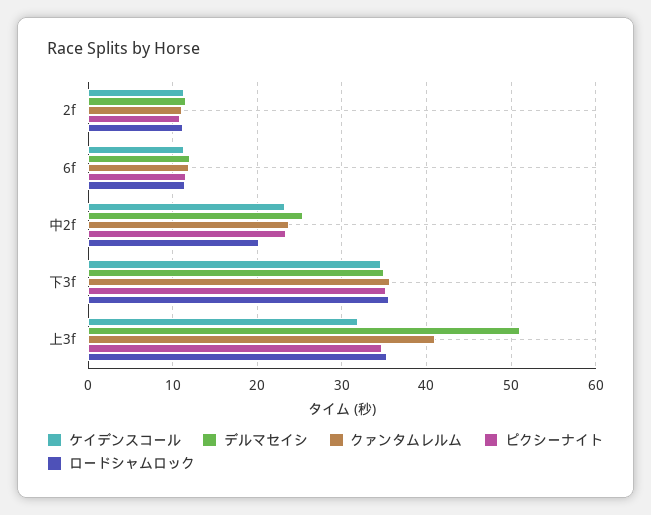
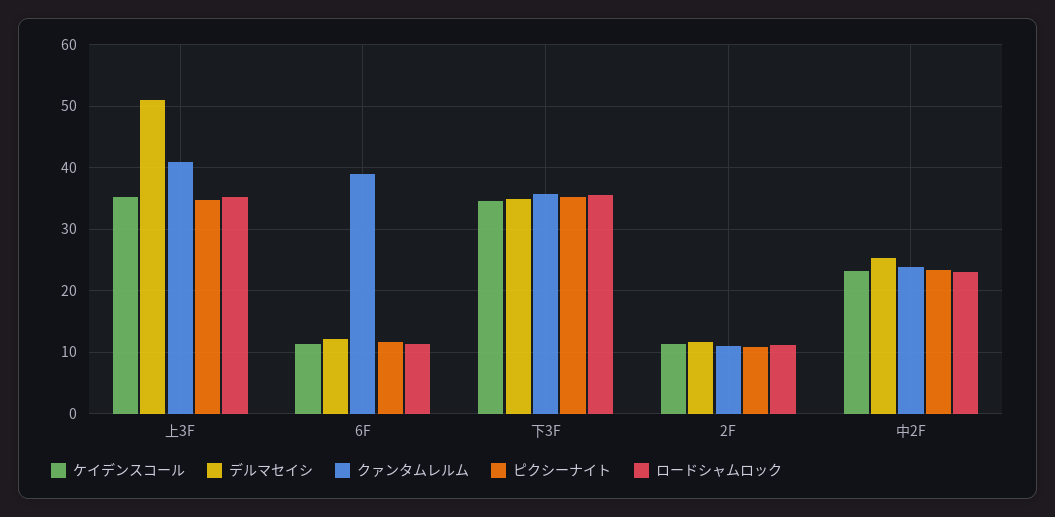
  {
    "ケイデンスコール": {
      "2f": 11,
      "6f": 11,
      "中2f": 23,
      "下3f": 35,
-     "上3f": 32
+     "上3f": 35
    },
    "デルマセイシ": {
      "2f": 12,
      "6f": 12,
      "中2f": 25,
      "下3f": 35,
      "上3f": 51
    },
    "クァンタムレルム": {
      "2f": 11,
-     "6f": 12,
+     "6f": 39,
      "中2f": 24,
      "下3f": 36,
      "上3f": 41
    },
    "ピクシーナイト": {
      "2f": 11,
      "6f": 12,
      "中2f": 23,
      "下3f": 35,
      "上3f": 35
    },
    "ロードシャムロック": {
      "2f": 11,
      "6f": 11,
-     "中2f": 20,
+     "中2f": 23,
      "下3f": 36,
      "上3f": 35
    }
  }

